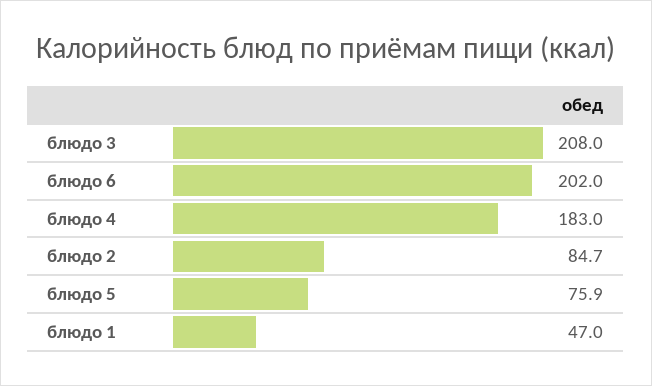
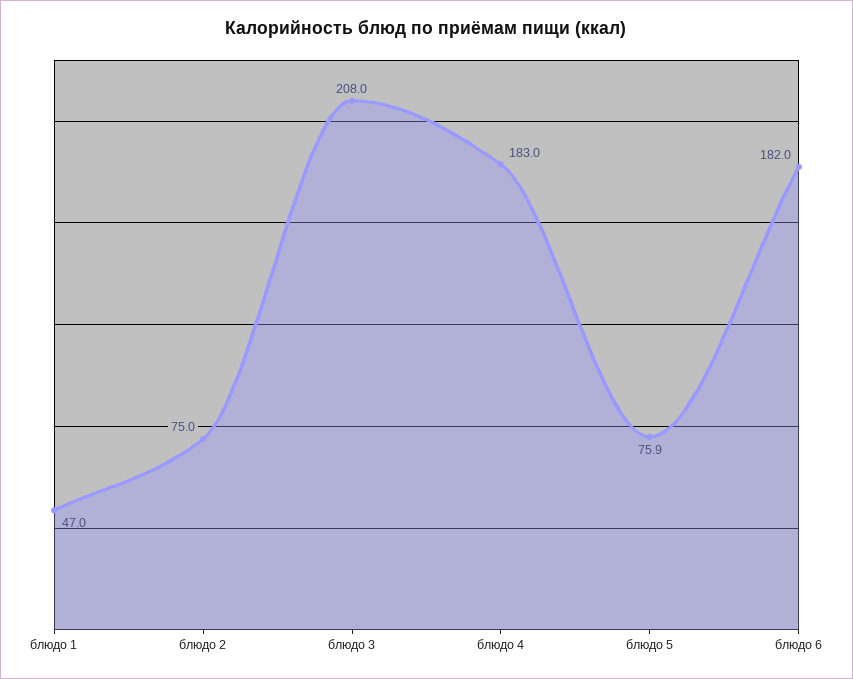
  {
    "блюдо 3": 208,
-   "блюдо 6": 202,
+   "блюдо 6": 182,
    "блюдо 4": 183,
-   "блюдо 2": 84.7,
+   "блюдо 2": 75,
    "блюдо 5": 75.9,
    "блюдо 1": 47
  }

